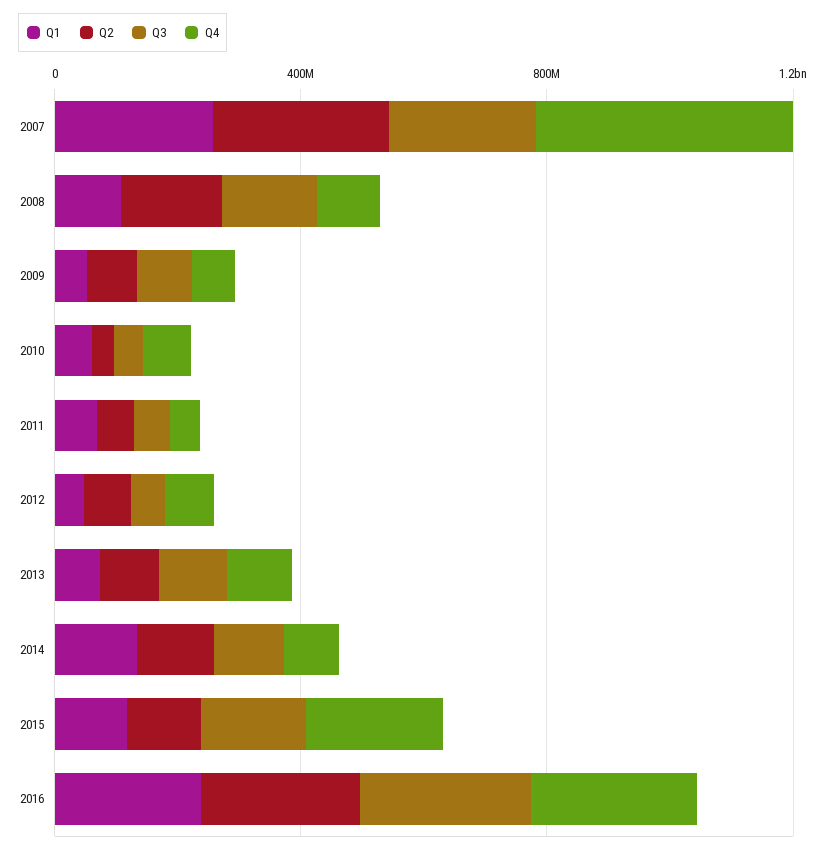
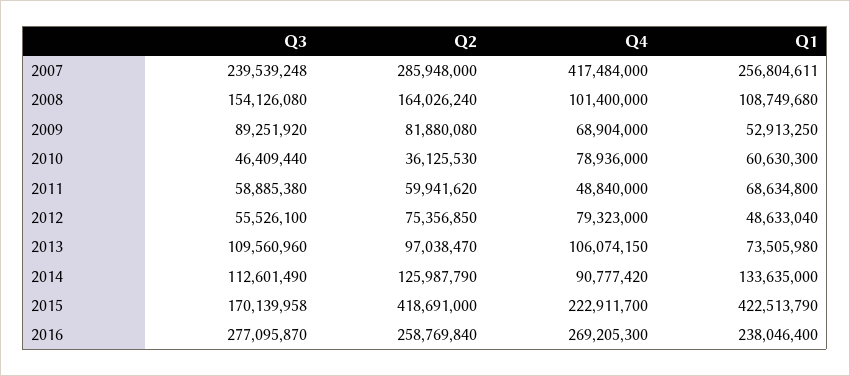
  {
    "Q1": {
      "2007": 256804611,
      "2008": 108749680,
      "2009": 52913250,
      "2010": 60630300,
      "2011": 68634800,
      "2012": 48633040,
      "2013": 73505980,
      "2014": 133635000,
-     "2015": 100000000,
+     "2015": 422513790,
      "2016": 238046400
    },
    "Q2": {
      "2007": 285948000,
      "2008": 164026240,
      "2009": 81880080,
      "2010": 36125530,
      "2011": 59941620,
      "2012": 75356850,
      "2013": 97038470,
      "2014": 125987790,
-     "2015": 100000000,
+     "2015": 418691000,
      "2016": 258769840
    },
    "Q3": {
      "2007": 239539248,
      "2008": 154126080,
      "2009": 89251920,
      "2010": 46409440,
      "2011": 58885380,
      "2012": 55526100,
      "2013": 109560960,
      "2014": 112601490,
      "2015": 170139958,
      "2016": 277095870
    },
    "Q4": {
      "2007": 417484000,
      "2008": 101400000,
      "2009": 68904000,
      "2010": 78936000,
      "2011": 48840000,
      "2012": 79323000,
      "2013": 106074150,
      "2014": 90777420,
      "2015": 222911700,
      "2016": 269205300
    }
  }

